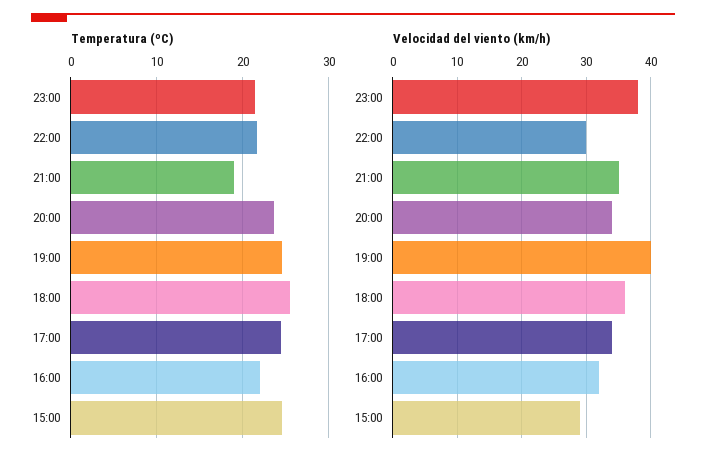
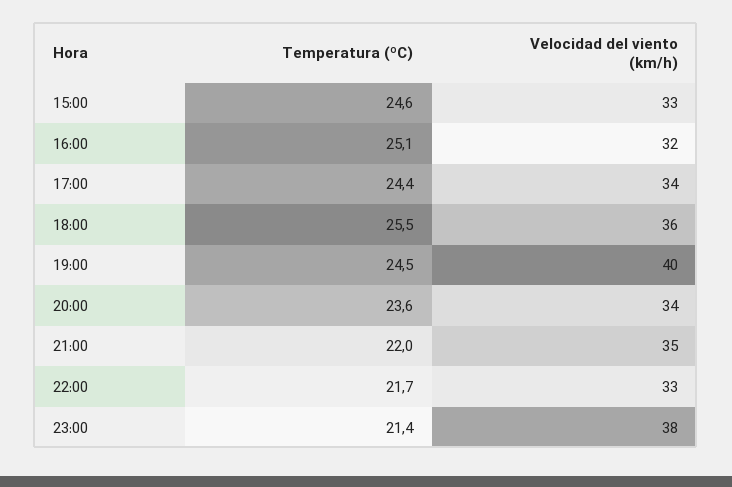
  {
    "Temperatura (ºC)": {
      "23:00": 21.4,
      "22:00": 21.7,
-     "21:00": 19,
+     "21:00": 22,
      "20:00": 23.6,
      "19:00": 24.5,
      "18:00": 25.5,
      "17:00": 24.4,
-     "16:00": 22,
+     "16:00": 25.1,
      "15:00": 24.6
    },
    "Velocidad del viento (km/h)": {
      "23:00": 38,
-     "22:00": 30,
+     "22:00": 33,
      "21:00": 35,
      "20:00": 34,
      "19:00": 40,
      "18:00": 36,
      "17:00": 34,
      "16:00": 32,
-     "15:00": 29
+     "15:00": 33
    }
  }

